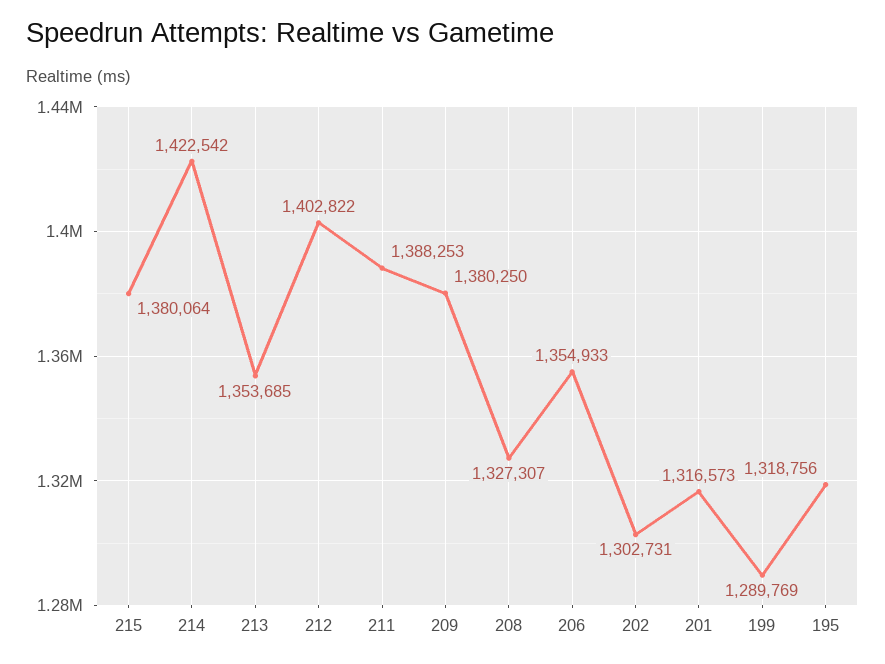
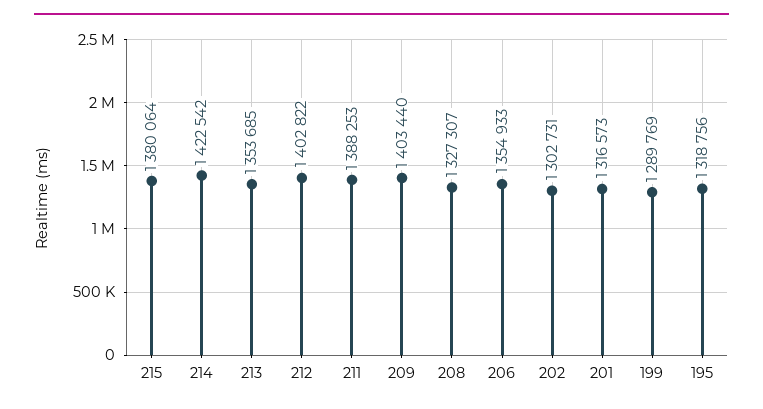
  {
    "215": 1380064,
    "214": 1422542,
    "213": 1353685,
    "212": 1402822,
    "211": 1388253,
-   "209": 1380250,
+   "209": 1403440,
    "208": 1327307,
    "206": 1354933,
    "202": 1302731,
    "201": 1316573,
    "199": 1289769,
    "195": 1318756
  }

